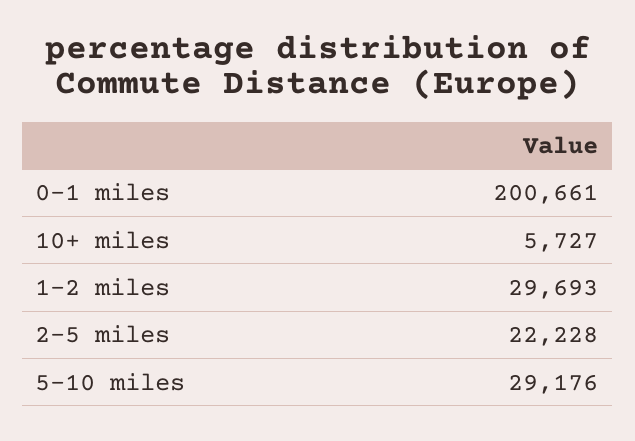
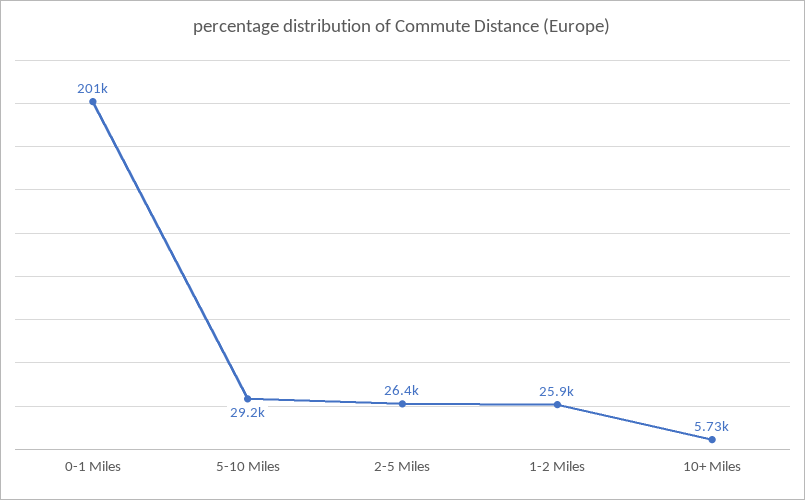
  {
    "0-1 miles": 200661,
    "10+ miles": 5727,
-   "1-2 miles": 29693,
+   "1-2 miles": 25900,
-   "2-5 miles": 22228,
+   "2-5 miles": 26400,
    "5-10 miles": 29176
  }

